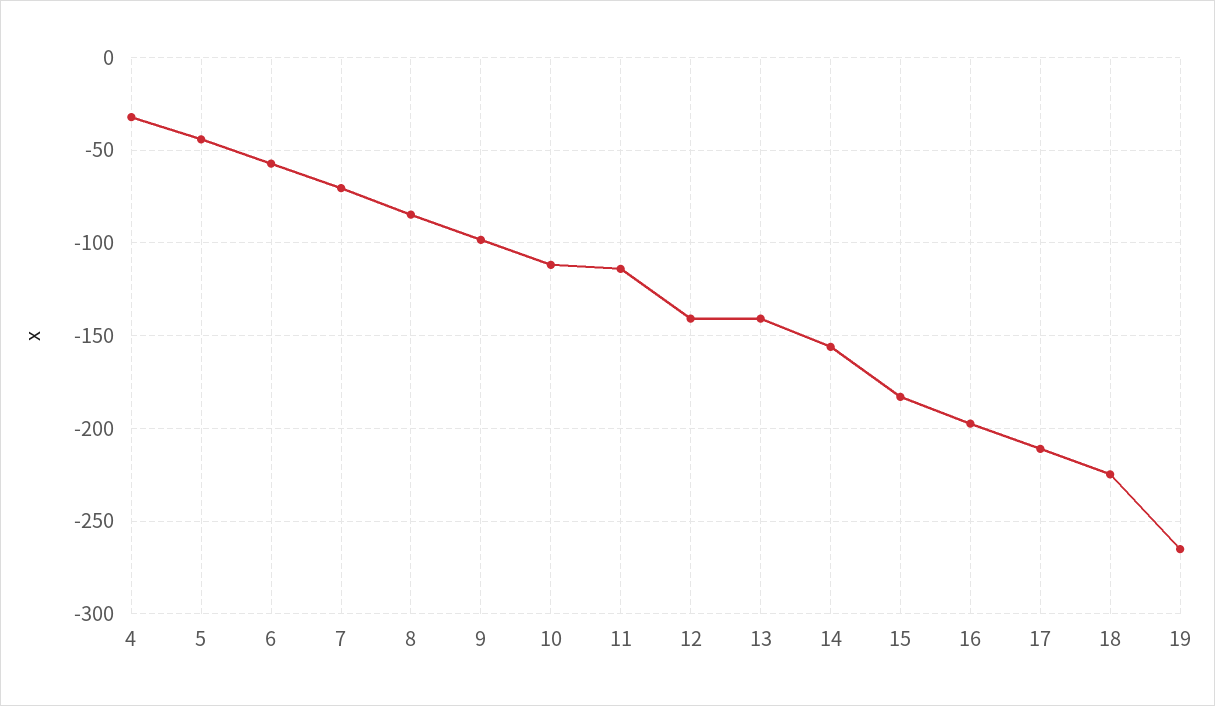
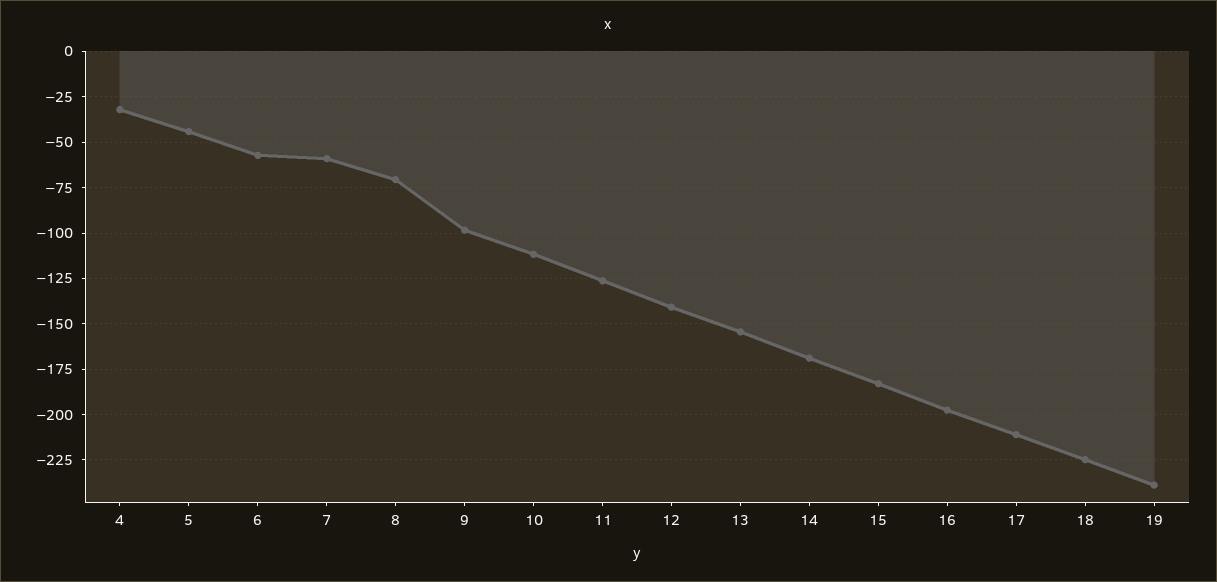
  {
    "4": -30,
    "5": -45,
    "6": -55,
-   "7": -70,
+   "7": -60,
-   "8": -85,
+   "8": -70,
    "9": -100,
    "10": -110,
-   "11": -115,
+   "11": -125,
    "12": -140,
-   "13": -140,
+   "13": -155,
-   "14": -155,
+   "14": -170,
    "15": -185,
    "16": -200,
    "17": -210,
    "18": -225,
-   "19": -265
+   "19": -240
  }

